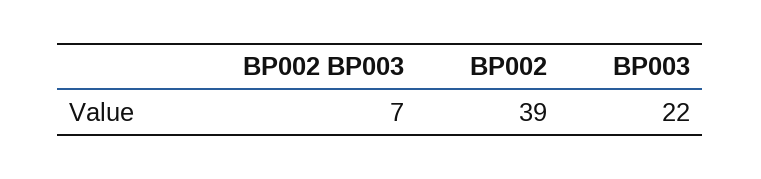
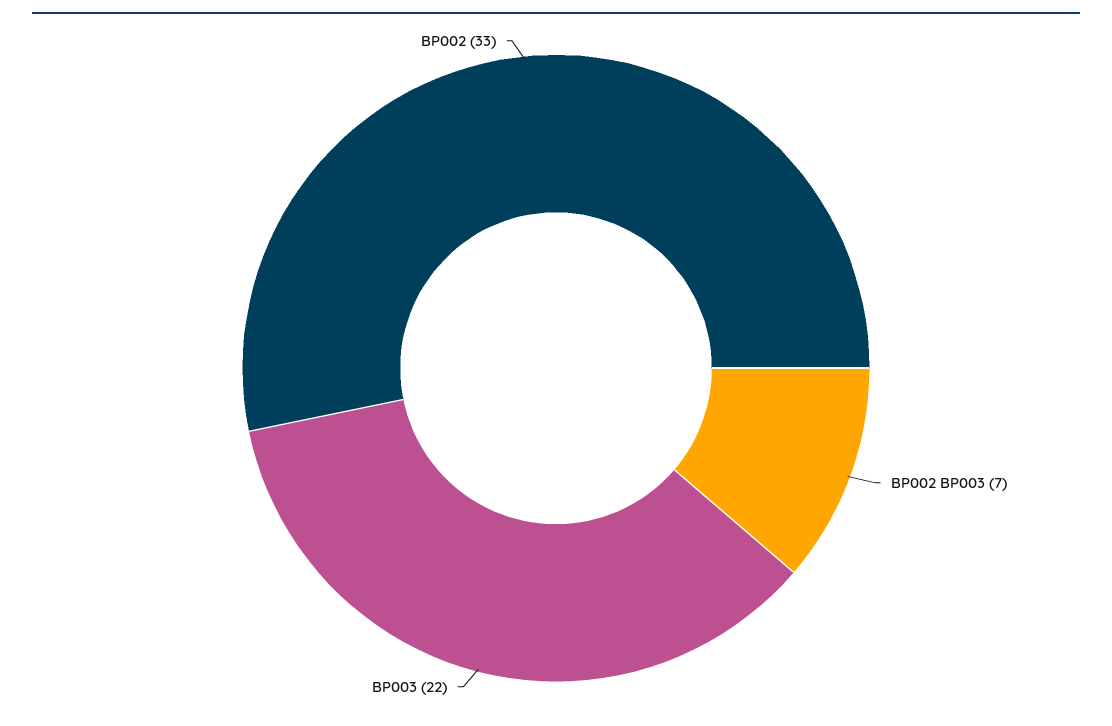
  {
    "BP002 BP003": 7,
-   "BP002": 39,
+   "BP002": 33,
    "BP003": 22
  }

